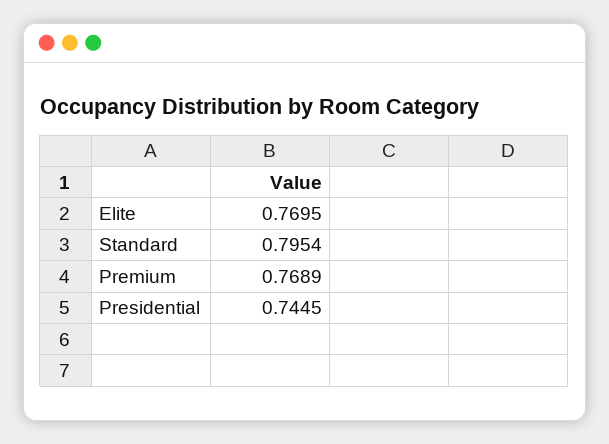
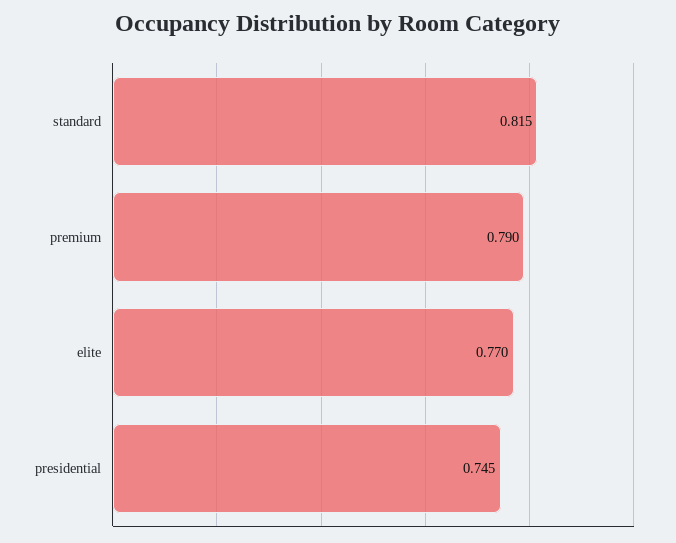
  {
    "Elite": 0.7695,
-   "Standard": 0.7954,
+   "Standard": 0.815,
-   "Premium": 0.7689,
+   "Premium": 0.79,
    "Presidential": 0.7445
  }

